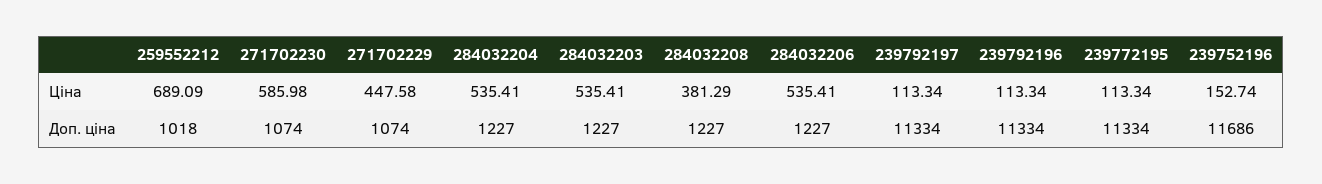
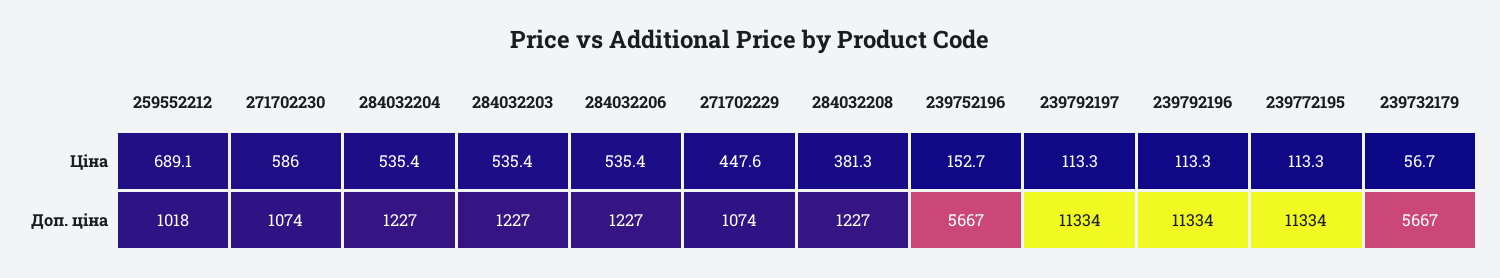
  {
    "259552212": {
      "Ціна": 689.09,
      "Доп. ціна": 1018
    },
    "271702230": {
      "Ціна": 585.98,
      "Доп. ціна": 1074
    },
    "271702229": {
      "Ціна": 447.58,
      "Доп. ціна": 1074
    },
    "284032204": {
      "Ціна": 535.41,
      "Доп. ціна": 1227
    },
    "284032203": {
      "Ціна": 535.41,
      "Доп. ціна": 1227
    },
    "284032208": {
      "Ціна": 381.29,
      "Доп. ціна": 1227
    },
    "284032206": {
      "Ціна": 535.41,
      "Доп. ціна": 1227
    },
    "239792197": {
      "Ціна": 113.34,
      "Доп. ціна": 11334
    },
    "239792196": {
      "Ціна": 113.34,
      "Доп. ціна": 11334
    },
    "239772195": {
      "Ціна": 113.34,
      "Доп. ціна": 11334
    },
    "239752196": {
      "Ціна": 152.74,
-     "Доп. ціна": 11686
+     "Доп. ціна": 5667
-   }
+   },
+   "239732179": {
+     "Ціна": 56.7,
+     "Доп. ціна": 5667
+   }
  }

